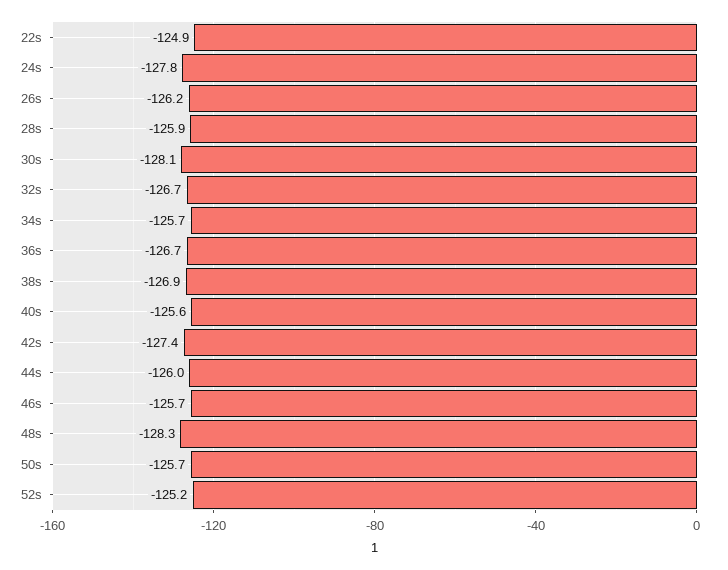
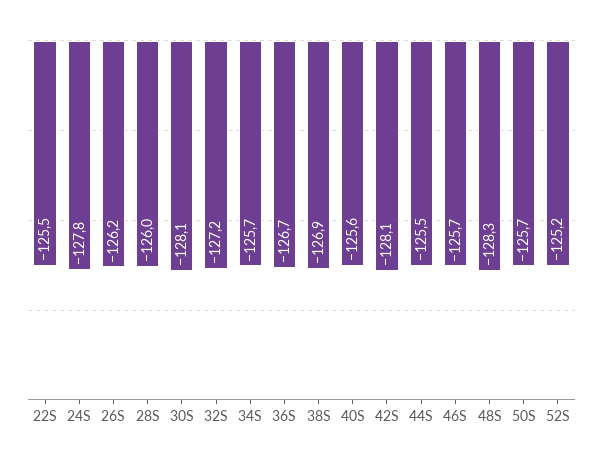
  {
-   "22s": -124.9,
+   "22s": -125.5,
    "24s": -127.8,
    "26s": -126.2,
-   "28s": -125.9,
+   "28s": -126,
    "30s": -128.1,
-   "32s": -126.7,
+   "32s": -127.2,
    "34s": -125.7,
    "36s": -126.7,
    "38s": -126.9,
    "40s": -125.6,
-   "42s": -127.4,
+   "42s": -128.1,
-   "44s": -126,
+   "44s": -125.5,
    "46s": -125.7,
    "48s": -128.3,
    "50s": -125.7,
    "52s": -125.2
  }

